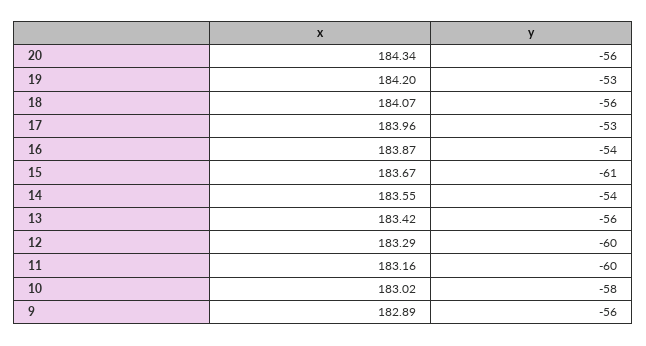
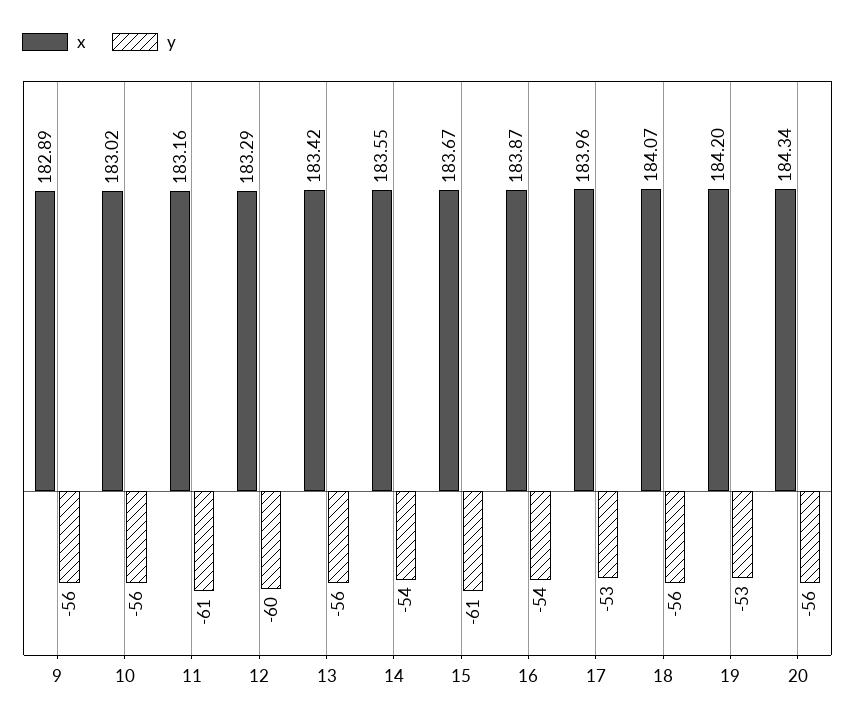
  {
    "x": {
      "20": 184.34,
      "19": 184.2,
      "18": 184.07,
      "17": 183.96,
      "16": 183.87,
      "15": 183.67,
      "14": 183.55,
      "13": 183.42,
      "12": 183.29,
      "11": 183.16,
      "10": 183.02,
      "9": 182.89
    },
    "y": {
      "20": -56,
      "19": -53,
      "18": -56,
      "17": -53,
      "16": -54,
      "15": -61,
      "14": -54,
      "13": -56,
      "12": -60,
-     "11": -60,
+     "11": -61,
-     "10": -58,
+     "10": -56,
      "9": -56
    }
  }

